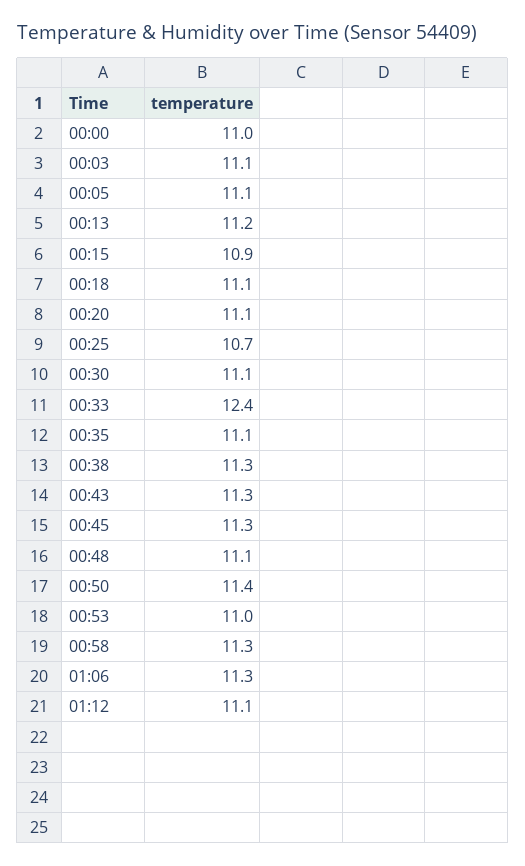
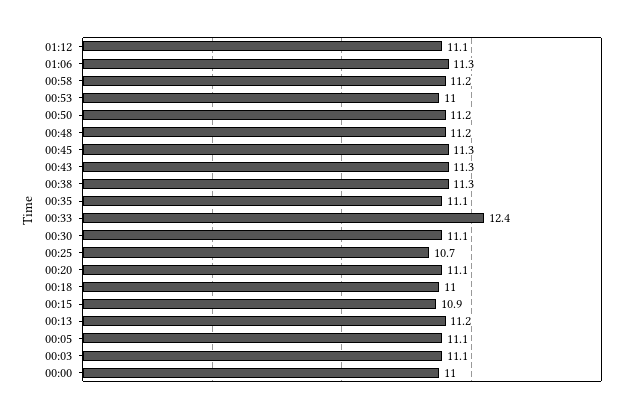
  {
    "00:00": 11,
    "00:03": 11.1,
    "00:05": 11.1,
    "00:13": 11.2,
    "00:15": 10.9,
-   "00:18": 11.1,
+   "00:18": 11,
    "00:20": 11.1,
    "00:25": 10.7,
    "00:30": 11.1,
    "00:33": 12.4,
    "00:35": 11.1,
    "00:38": 11.3,
    "00:43": 11.3,
    "00:45": 11.3,
-   "00:48": 11.1,
+   "00:48": 11.2,
-   "00:50": 11.4,
+   "00:50": 11.2,
    "00:53": 11,
-   "00:58": 11.3,
+   "00:58": 11.2,
    "01:06": 11.3,
    "01:12": 11.1
  }

